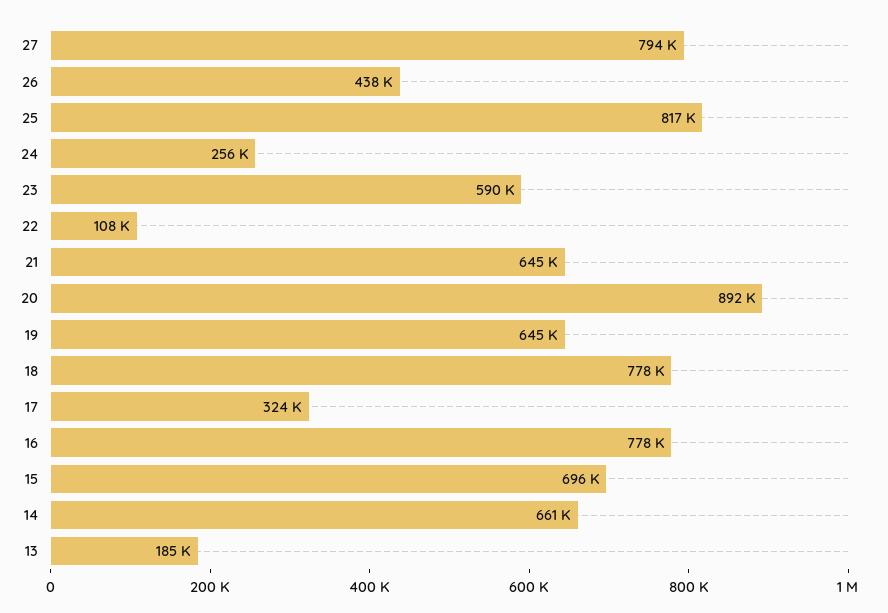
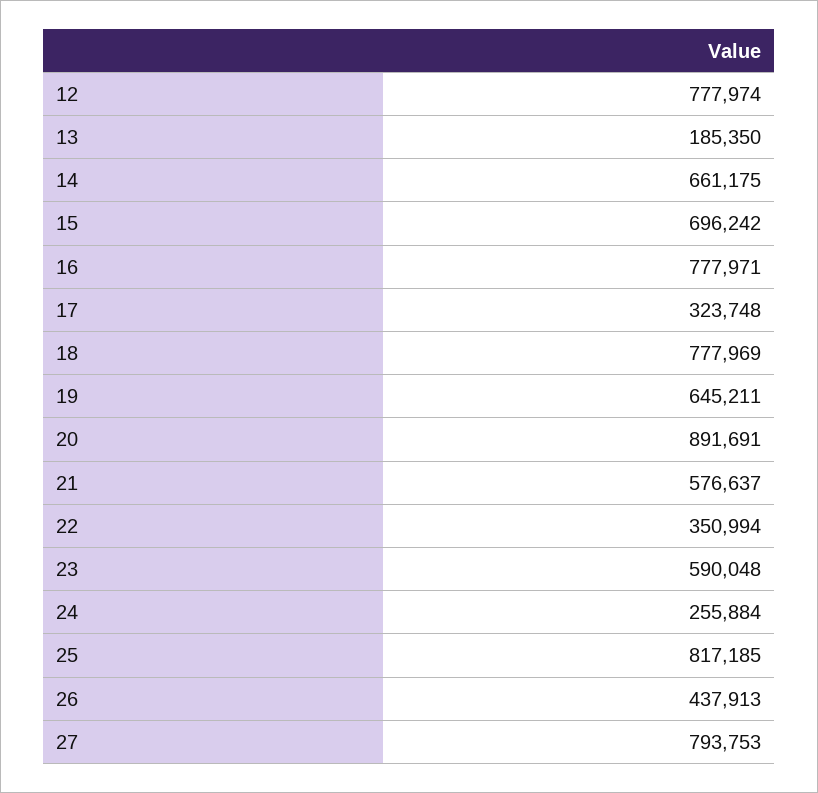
  {
    "27": 793753,
    "26": 437913,
    "25": 817185,
    "24": 255884,
    "23": 590048,
-   "22": 108000,
+   "22": 350994,
-   "21": 645000,
+   "21": 576637,
    "20": 891691,
    "19": 645211,
    "18": 777969,
    "17": 323748,
    "16": 777971,
    "15": 696242,
    "14": 661175,
-   "13": 185350
+   "13": 185350,
+   "12": 777974
  }

